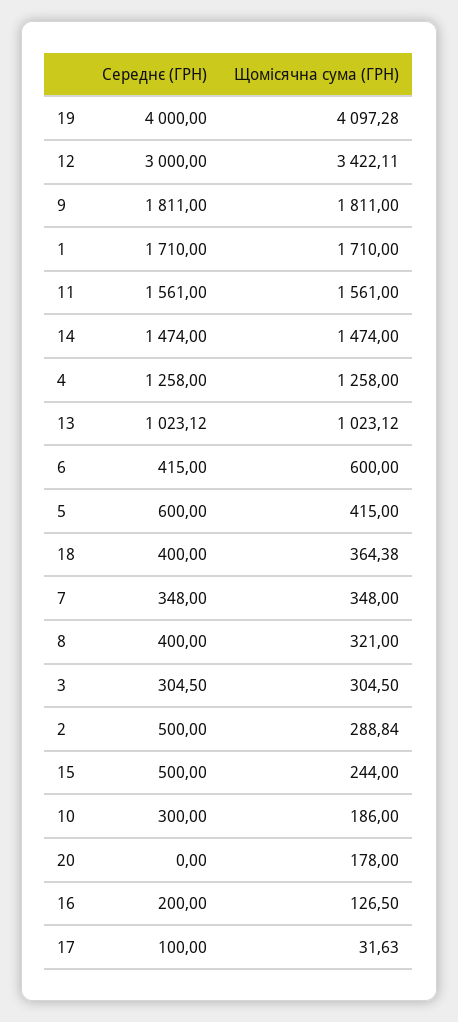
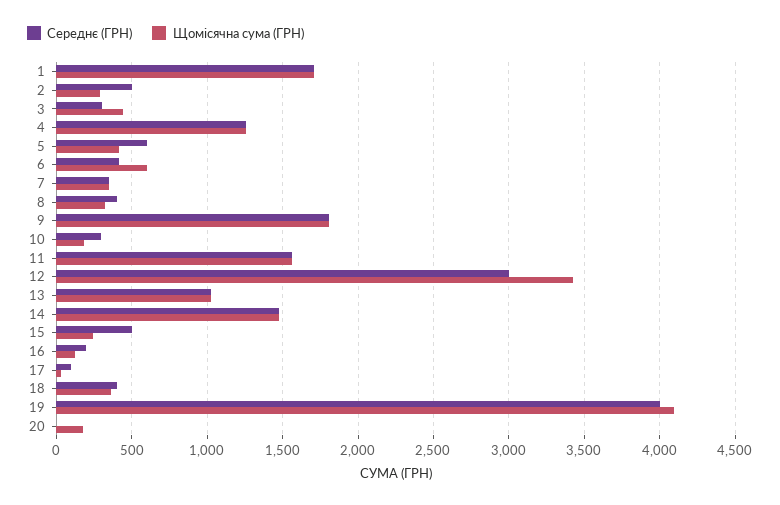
  {
    "Середнє (ГРН)": {
      "19": 4000,
      "12": 3000,
      "9": 1811,
      "1": 1710,
      "11": 1561,
      "14": 1474,
      "4": 1258,
      "13": 1023.12,
      "6": 415,
      "5": 600,
      "18": 400,
      "7": 348,
      "8": 400,
      "3": 304.5,
      "2": 500,
      "15": 500,
      "10": 300,
      "20": 0,
      "16": 200,
      "17": 100
    },
    "Щомісячна сума (ГРН)": {
      "19": 4097.28,
      "12": 3422.11,
      "9": 1811,
      "1": 1710,
      "11": 1561,
      "14": 1474,
      "4": 1258,
      "13": 1023.12,
      "6": 600,
      "5": 415,
      "18": 364.38,
      "7": 348,
      "8": 321,
-     "3": 304.5,
+     "3": 450,
      "2": 288.84,
      "15": 244,
      "10": 186,
      "20": 178,
      "16": 126.5,
      "17": 31.63
    }
  }

